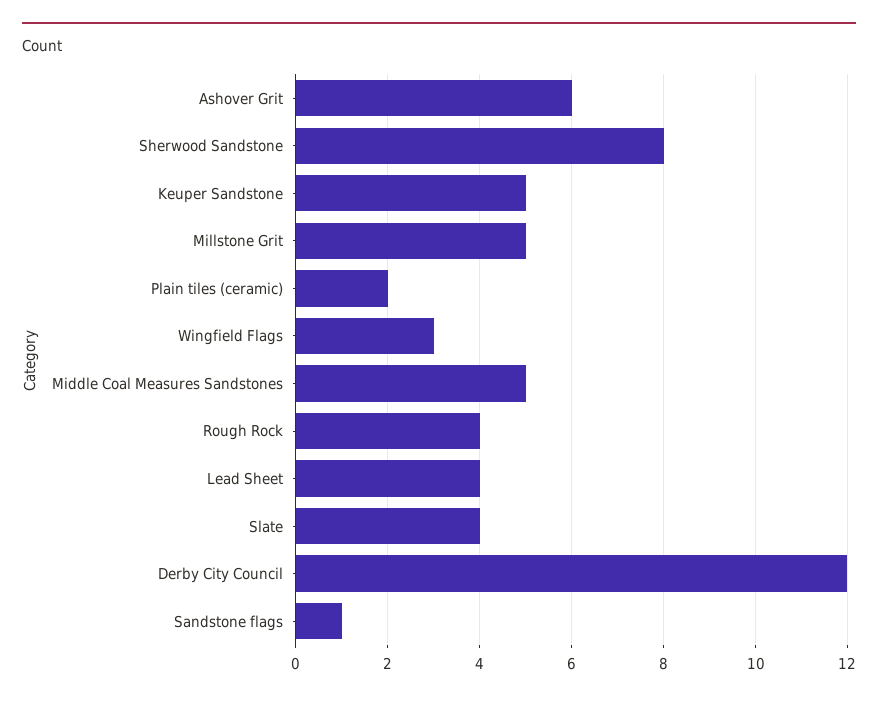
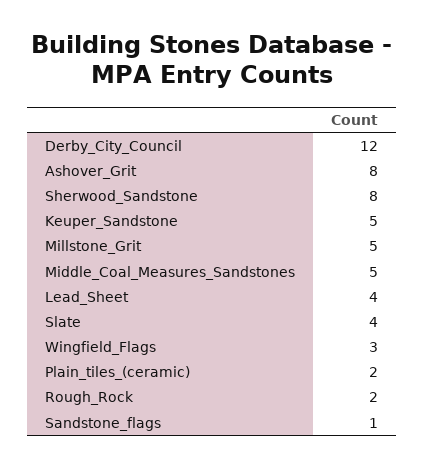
  {
-   "Ashover Grit": 6,
+   "Ashover Grit": 8,
    "Sherwood Sandstone": 8,
    "Keuper Sandstone": 5,
    "Millstone Grit": 5,
    "Plain tiles (ceramic)": 2,
    "Wingfield Flags": 3,
    "Middle Coal Measures Sandstones": 5,
-   "Rough Rock": 4,
+   "Rough Rock": 2,
    "Lead Sheet": 4,
    "Slate": 4,
    "Derby City Council": 12,
    "Sandstone flags": 1
  }

